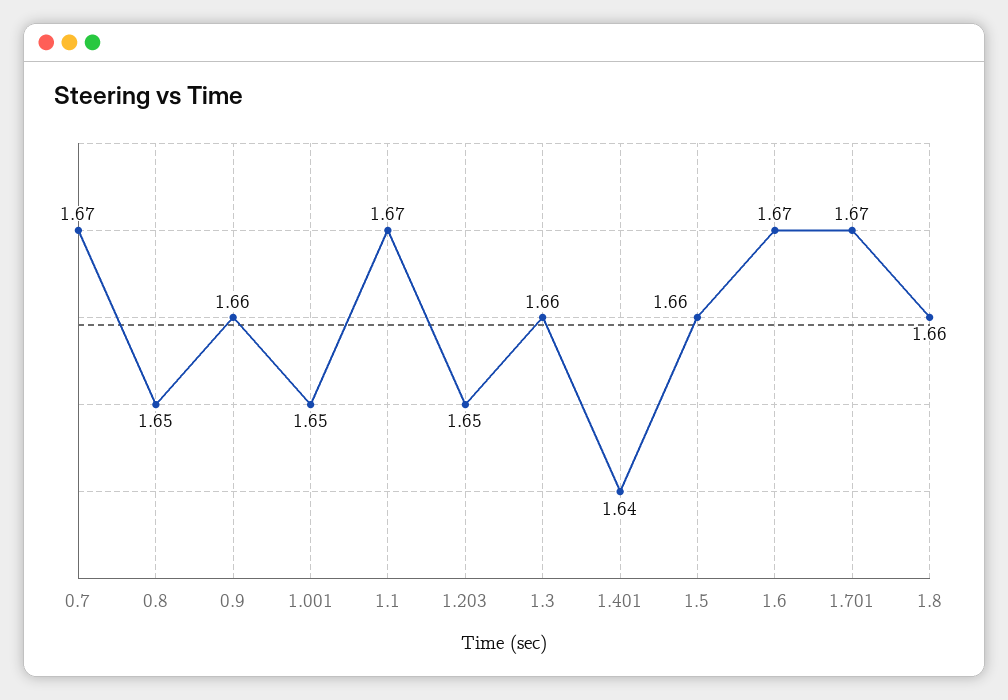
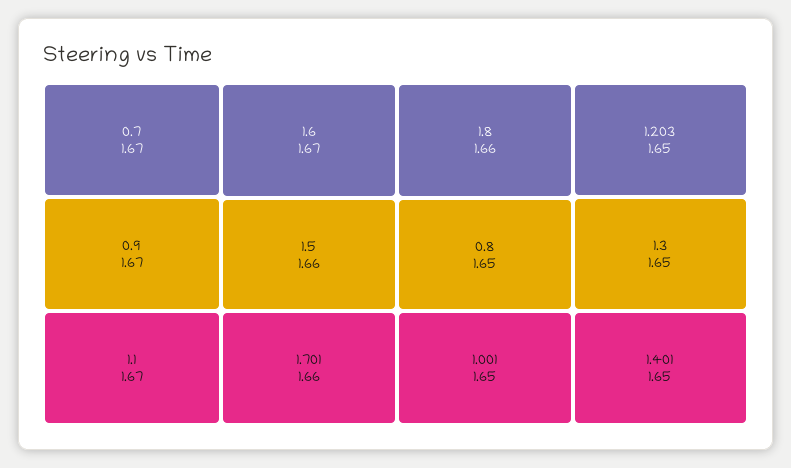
  {
    "0.7": 1.67,
    "0.8": 1.65,
-   "0.9": 1.66,
+   "0.9": 1.67,
    "1.001": 1.65,
    "1.1": 1.67,
    "1.203": 1.65,
-   "1.3": 1.66,
+   "1.3": 1.65,
-   "1.401": 1.64,
+   "1.401": 1.65,
    "1.5": 1.66,
    "1.6": 1.67,
-   "1.701": 1.67,
+   "1.701": 1.66,
    "1.8": 1.66
  }

